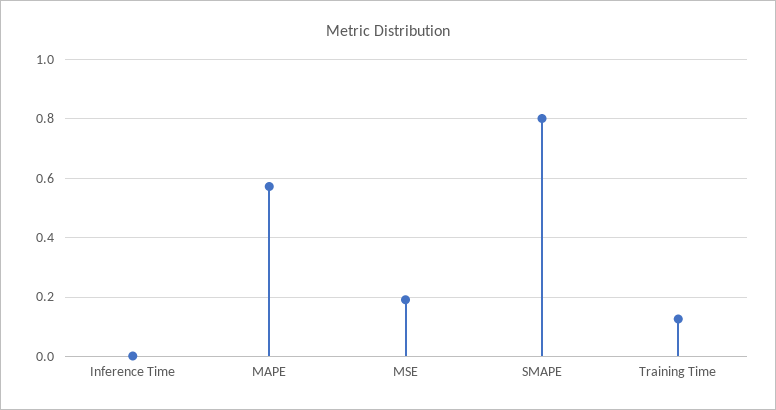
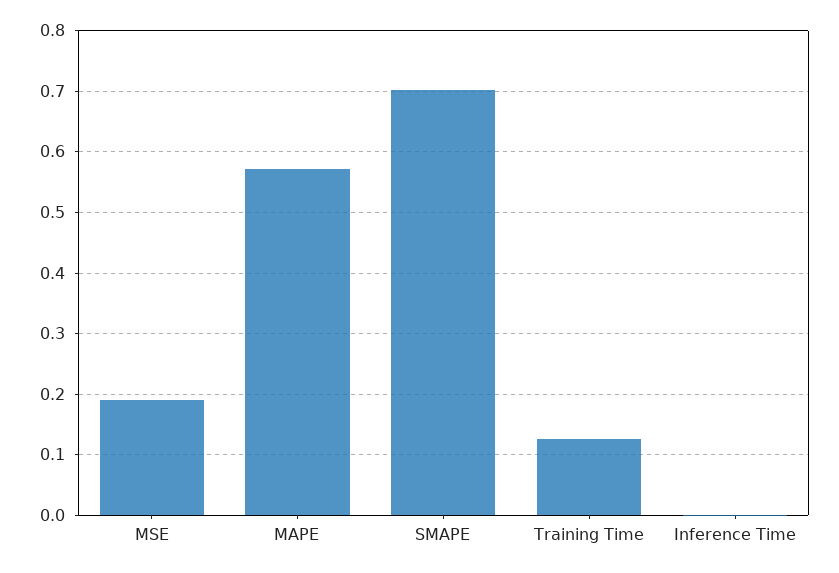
  {
    "Inference Time": 0,
    "MAPE": 0.57,
    "MSE": 0.19,
-   "SMAPE": 0.8,
+   "SMAPE": 0.7,
    "Training Time": 0.13
  }

